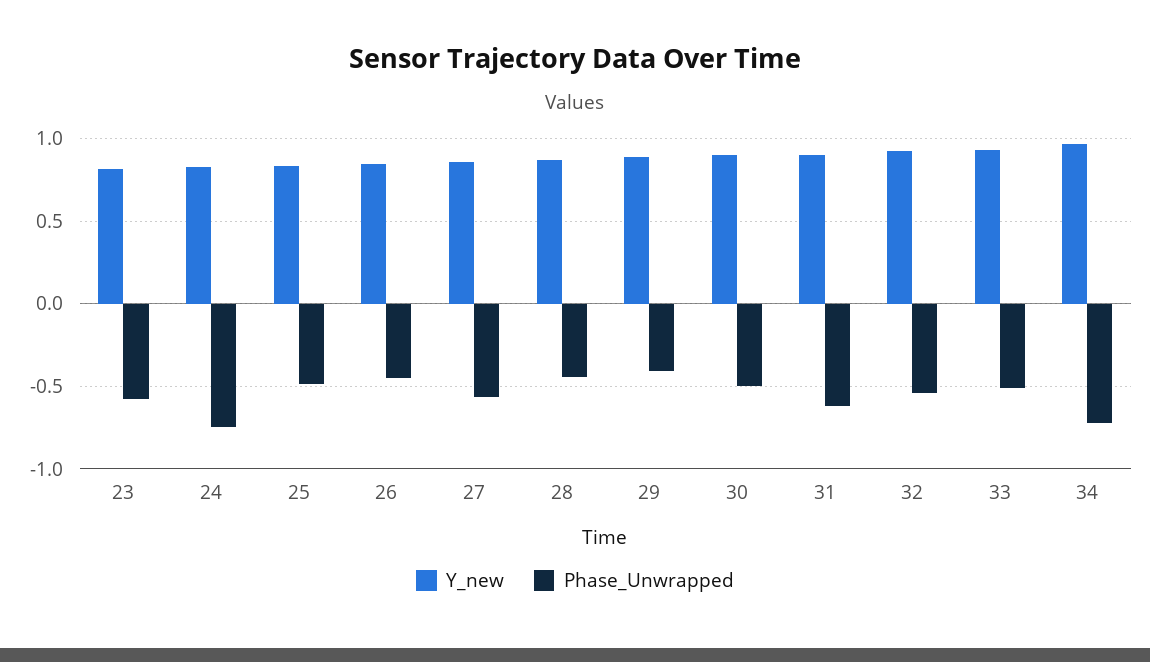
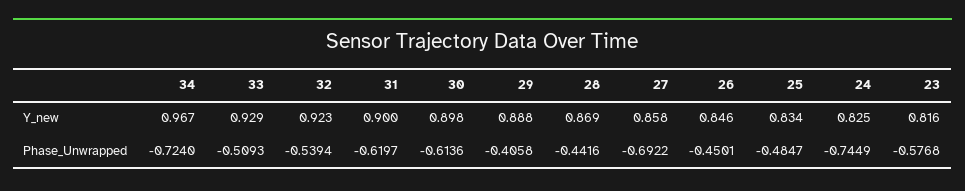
  {
    "Y_new": {
      "23": 0.816,
      "24": 0.825,
      "25": 0.834,
      "26": 0.846,
      "27": 0.858,
      "28": 0.869,
      "29": 0.888,
      "30": 0.898,
      "31": 0.9,
      "32": 0.923,
      "33": 0.929,
      "34": 0.967
    },
    "Phase_Unwrapped": {
      "23": -0.5768,
      "24": -0.7449,
      "25": -0.4847,
      "26": -0.4501,
-     "27": -0.55,
+     "27": -0.6922,
      "28": -0.4416,
      "29": -0.4058,
-     "30": -0.5,
+     "30": -0.6136,
      "31": -0.6197,
      "32": -0.5394,
      "33": -0.5093,
      "34": -0.724
    }
  }

